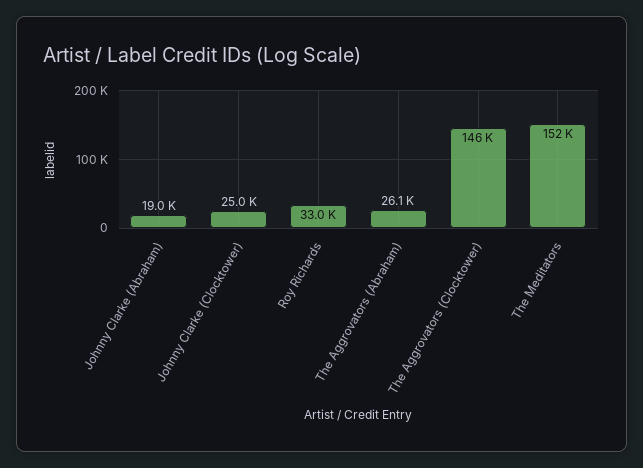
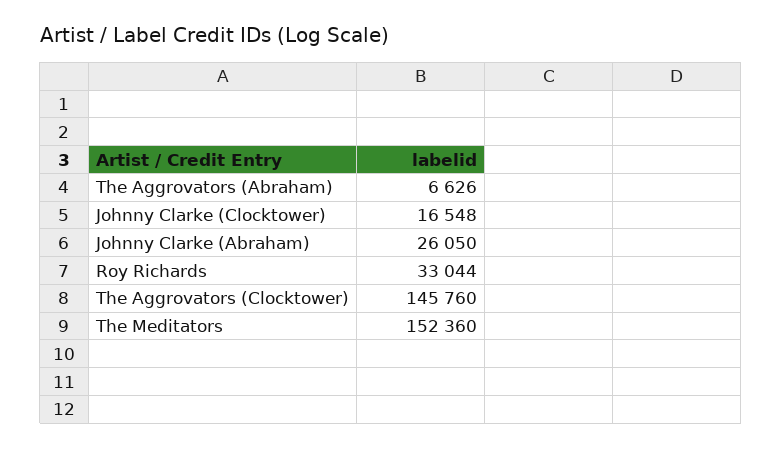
  {
-   "Johnny Clarke (Abraham)": 19000,
+   "Johnny Clarke (Abraham)": 26050,
-   "Johnny Clarke (Clocktower)": 25000,
+   "Johnny Clarke (Clocktower)": 16548,
    "Roy Richards": 33044,
-   "The Aggrovators (Abraham)": 26100,
+   "The Aggrovators (Abraham)": 6626,
    "The Aggrovators (Clocktower)": 145760,
    "The Meditators": 152360
  }

